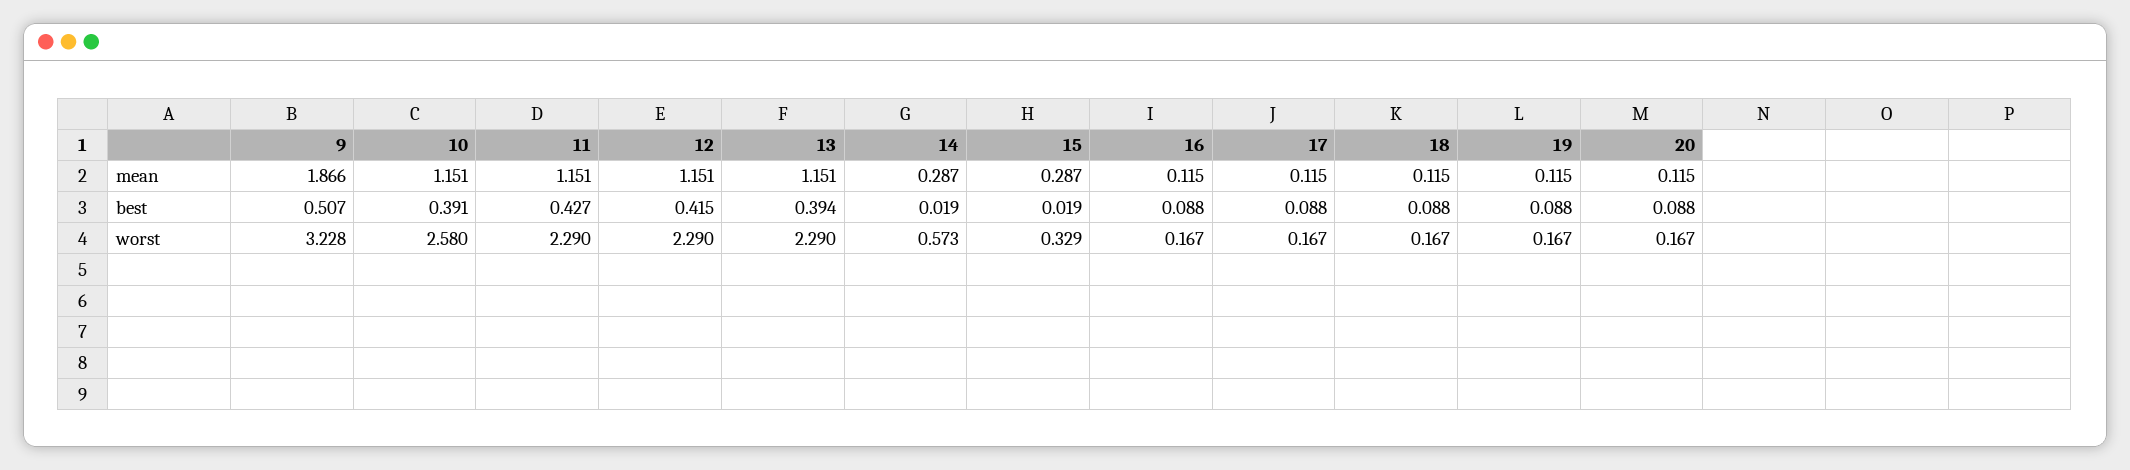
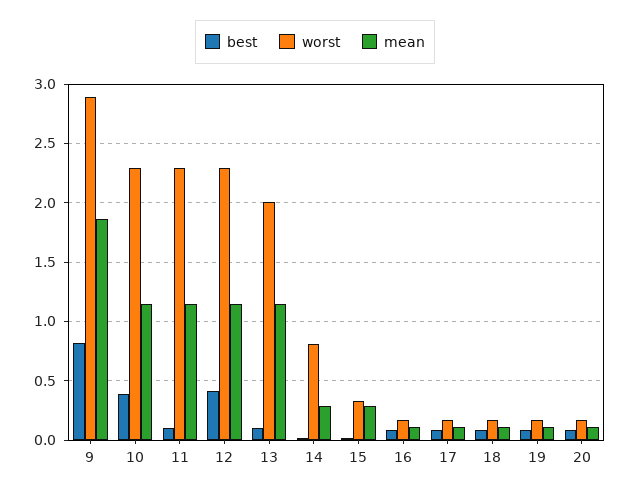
  {
    "mean": {
      "9": 1.866,
      "10": 1.151,
      "11": 1.151,
      "12": 1.151,
      "13": 1.151,
      "14": 0.287,
      "15": 0.287,
      "16": 0.115,
      "17": 0.115,
      "18": 0.115,
      "19": 0.115,
      "20": 0.115
    },
    "best": {
-     "9": 0.507,
+     "9": 0.8,
      "10": 0.391,
-     "11": 0.427,
+     "11": 0.1,
      "12": 0.415,
-     "13": 0.394,
+     "13": 0.1,
      "14": 0.019,
      "15": 0.019,
      "16": 0.088,
      "17": 0.088,
      "18": 0.088,
      "19": 0.088,
      "20": 0.088
    },
    "worst": {
-     "9": 3.228,
+     "9": 2.9,
-     "10": 2.58,
+     "10": 2.3,
      "11": 2.29,
      "12": 2.29,
-     "13": 2.29,
+     "13": 2,
-     "14": 0.573,
+     "14": 0.8,
      "15": 0.329,
      "16": 0.167,
      "17": 0.167,
      "18": 0.167,
      "19": 0.167,
      "20": 0.167
    }
  }

